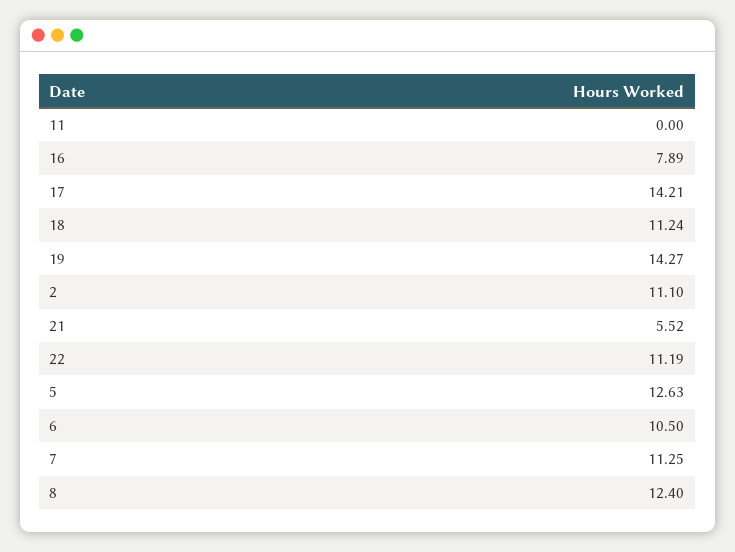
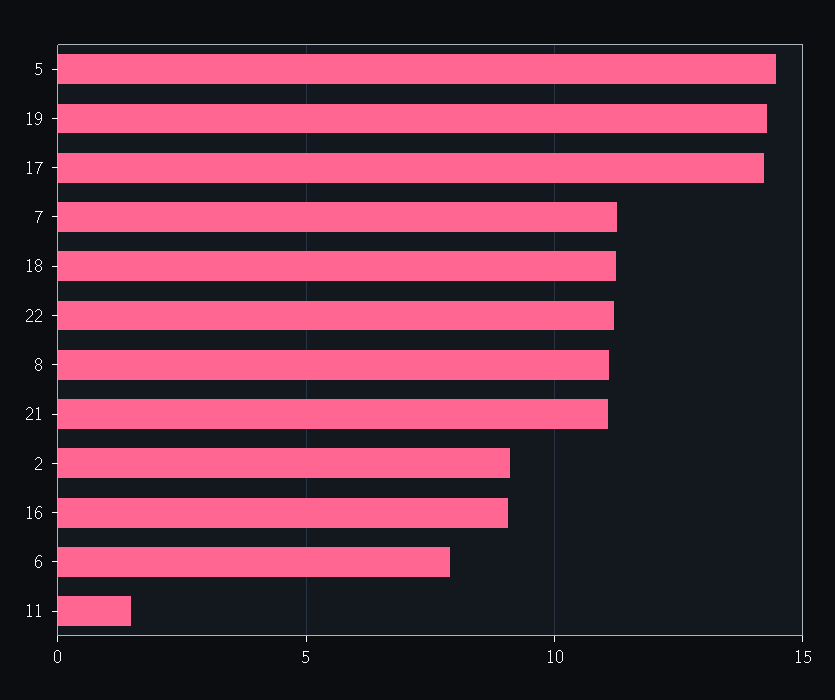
  {
-   "11": 0,
+   "11": 1.5,
-   "16": 7.89,
+   "16": 9,
    "17": 14.21,
    "18": 11.24,
    "19": 14.27,
-   "2": 11.1,
+   "2": 9,
-   "21": 5.52,
+   "21": 11,
    "22": 11.19,
-   "5": 12.63,
+   "5": 14.5,
-   "6": 10.5,
+   "6": 8,
    "7": 11.25,
-   "8": 12.4
+   "8": 11
  }

